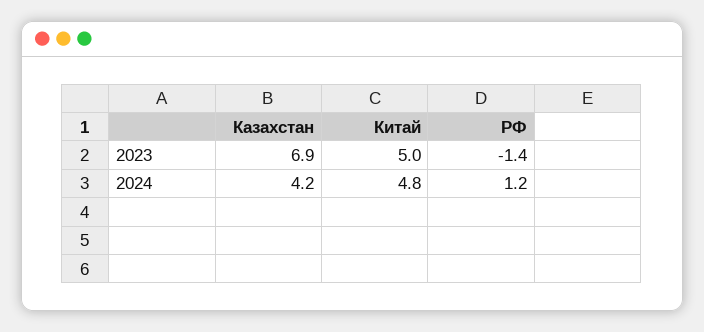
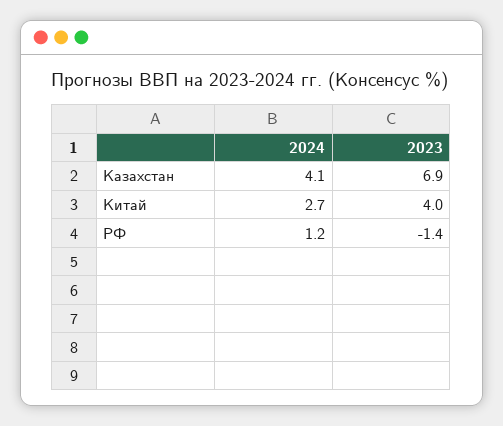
  {
    "Казахстан": {
      "2023": 6.9,
-     "2024": 4.2
+     "2024": 4.1
    },
    "Китай": {
-     "2023": 5,
+     "2023": 4,
-     "2024": 4.8
+     "2024": 2.7
    },
    "РФ": {
      "2023": -1.4,
      "2024": 1.2
    }
  }

